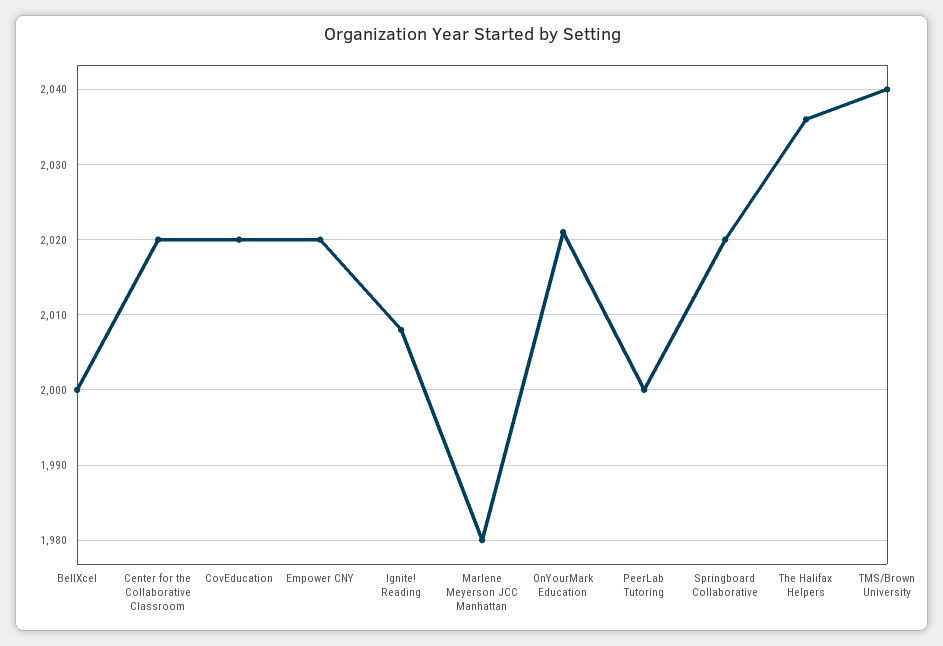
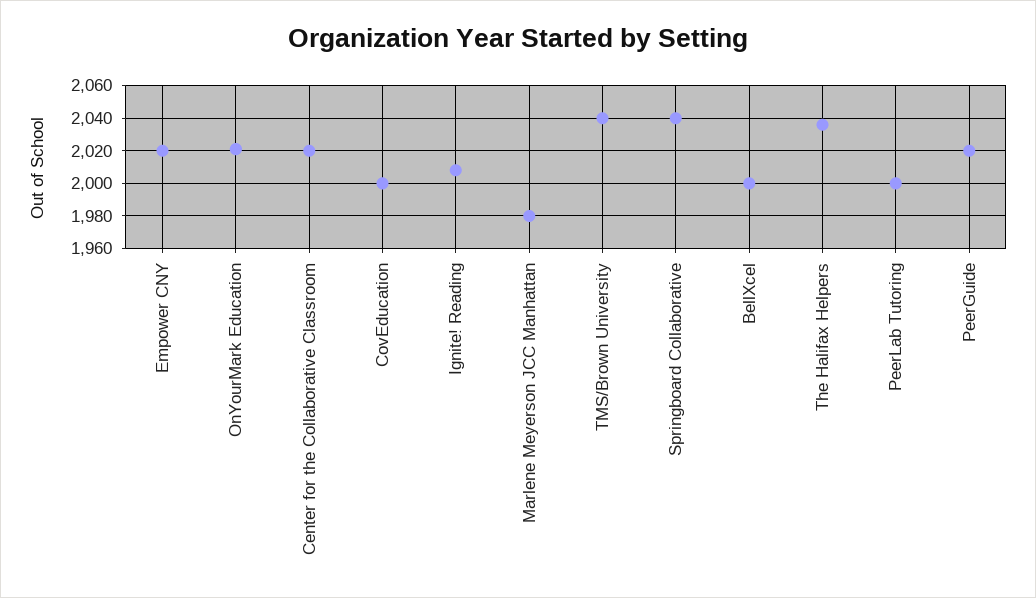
  {
    "BellXcel": 2000,
    "Center for the Collaborative Classroom": 2020,
-   "CovEducation": 2020,
+   "CovEducation": 2000,
    "Empower CNY": 2020,
    "Ignite! Reading": 2008,
    "Marlene Meyerson JCC Manhattan": 1980,
    "OnYourMark Education": 2021,
    "PeerLab Tutoring": 2000,
-   "Springboard Collaborative": 2020,
+   "Springboard Collaborative": 2040,
    "The Halifax Helpers": 2036,
-   "TMS/Brown University": 2040
+   "TMS/Brown University": 2040,
+   "PeerGuide": 2020
  }

